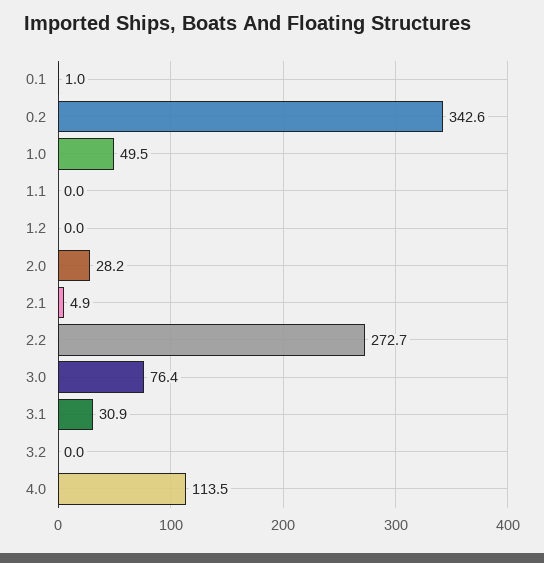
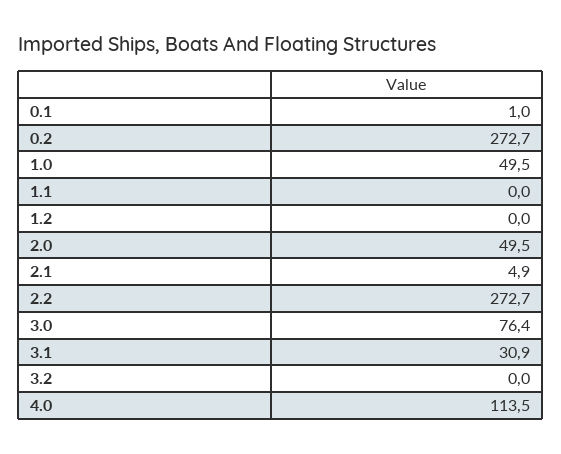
  {
    "0.1": 1,
-   "0.2": 342.6,
+   "0.2": 272.7,
    "1.0": 49.5,
    "1.1": 0,
    "1.2": 0,
-   "2.0": 28.2,
+   "2.0": 49.5,
    "2.1": 4.9,
    "2.2": 272.7,
    "3.0": 76.4,
    "3.1": 30.9,
    "3.2": 0,
    "4.0": 113.5
  }

